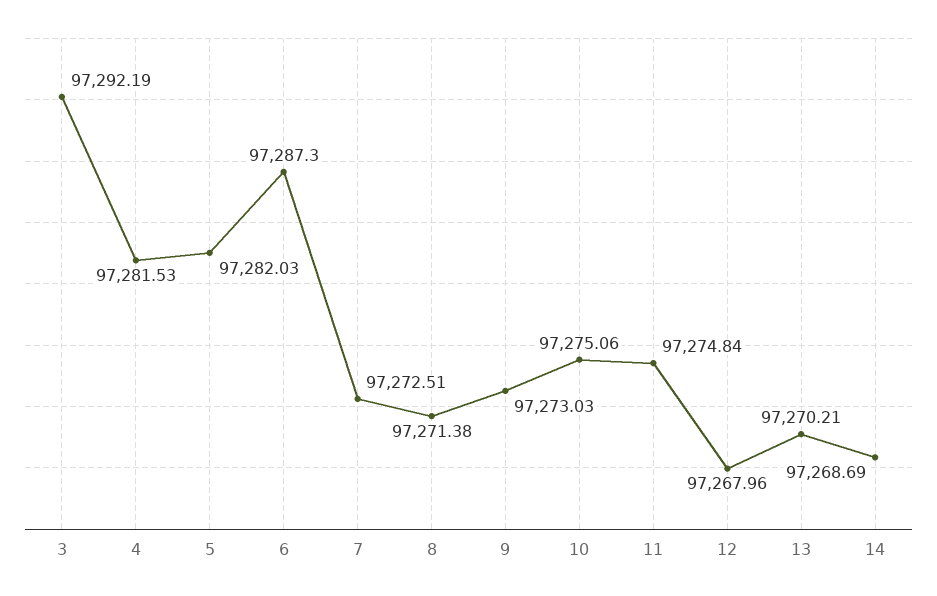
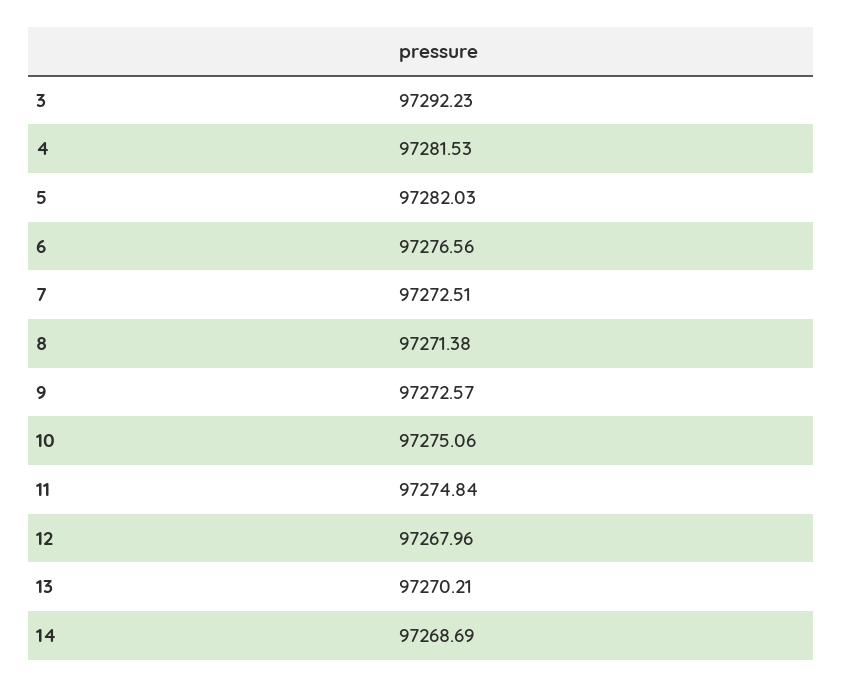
  {
-   "3": 97292.19,
+   "3": 97292.23,
    "4": 97281.53,
    "5": 97282.03,
-   "6": 97287.3,
+   "6": 97276.56,
    "7": 97272.51,
    "8": 97271.38,
-   "9": 97273.03,
+   "9": 97272.57,
    "10": 97275.06,
    "11": 97274.84,
    "12": 97267.96,
    "13": 97270.21,
    "14": 97268.69
  }

